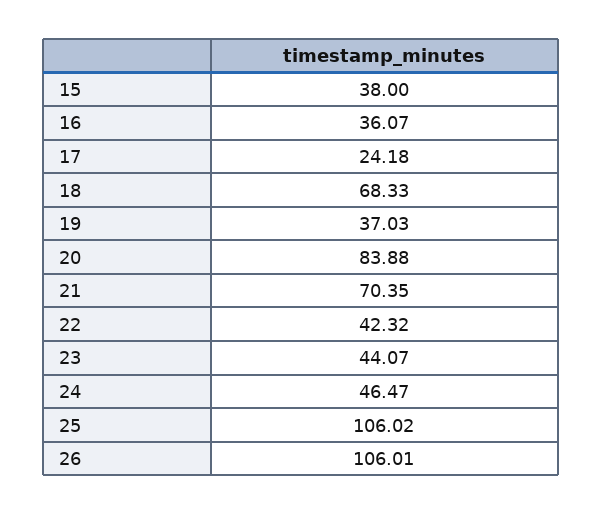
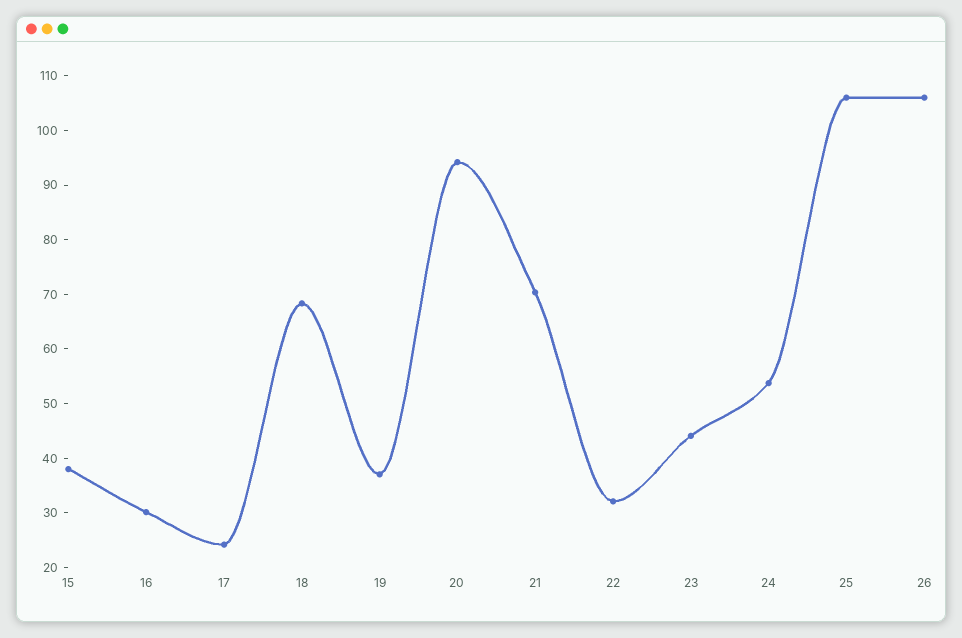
  {
    "15": 38,
-   "16": 36.07,
+   "16": 30,
    "17": 24.18,
    "18": 68.33,
    "19": 37.03,
-   "20": 83.88,
+   "20": 94,
    "21": 70.35,
-   "22": 42.32,
+   "22": 32,
    "23": 44.07,
-   "24": 46.47,
+   "24": 54,
    "25": 106.02,
    "26": 106.01
  }

